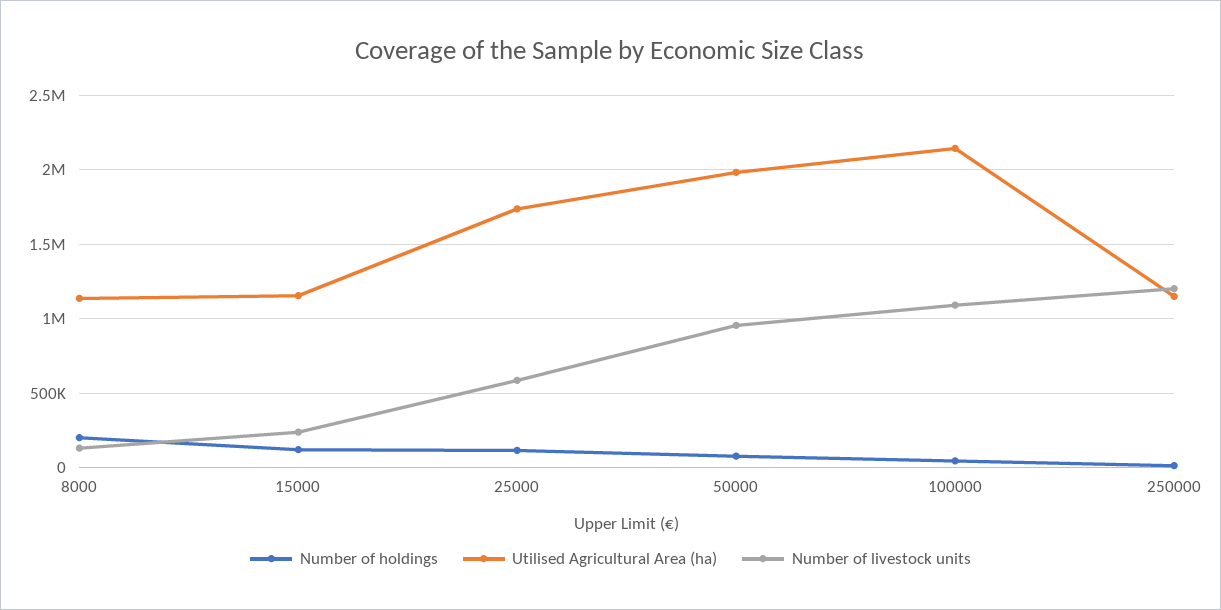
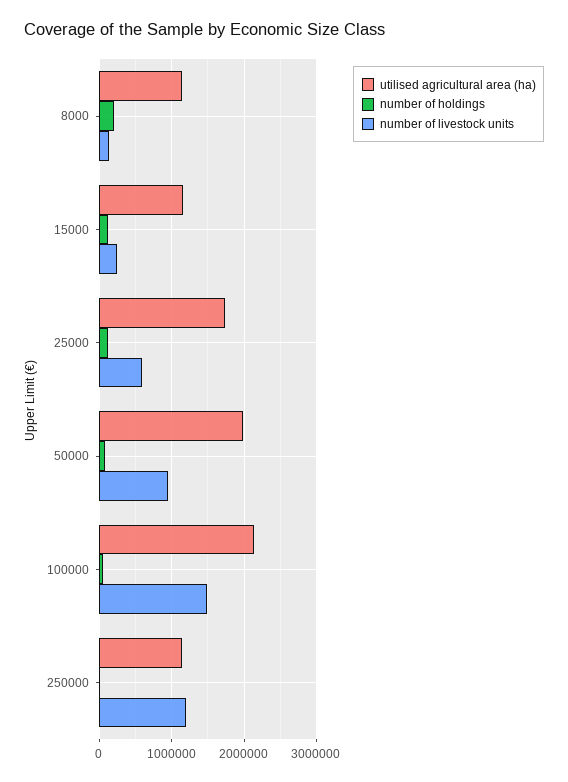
  {
    "Number of holdings": {
      "8000": 200000,
      "15000": 100000,
      "25000": 100000,
      "50000": 100000,
      "100000": 50000,
      "250000": 0
    },
    "Utilised Agricultural Area (ha)": {
      "8000": 1150000,
      "15000": 1150000,
      "25000": 1750000,
      "50000": 2000000,
      "100000": 2150000,
      "250000": 1150000
    },
    "Number of livestock units": {
      "8000": 150000,
      "15000": 250000,
      "25000": 600000,
      "50000": 950000,
-     "100000": 1100000,
+     "100000": 1500000,
      "250000": 1200000
    }
  }

